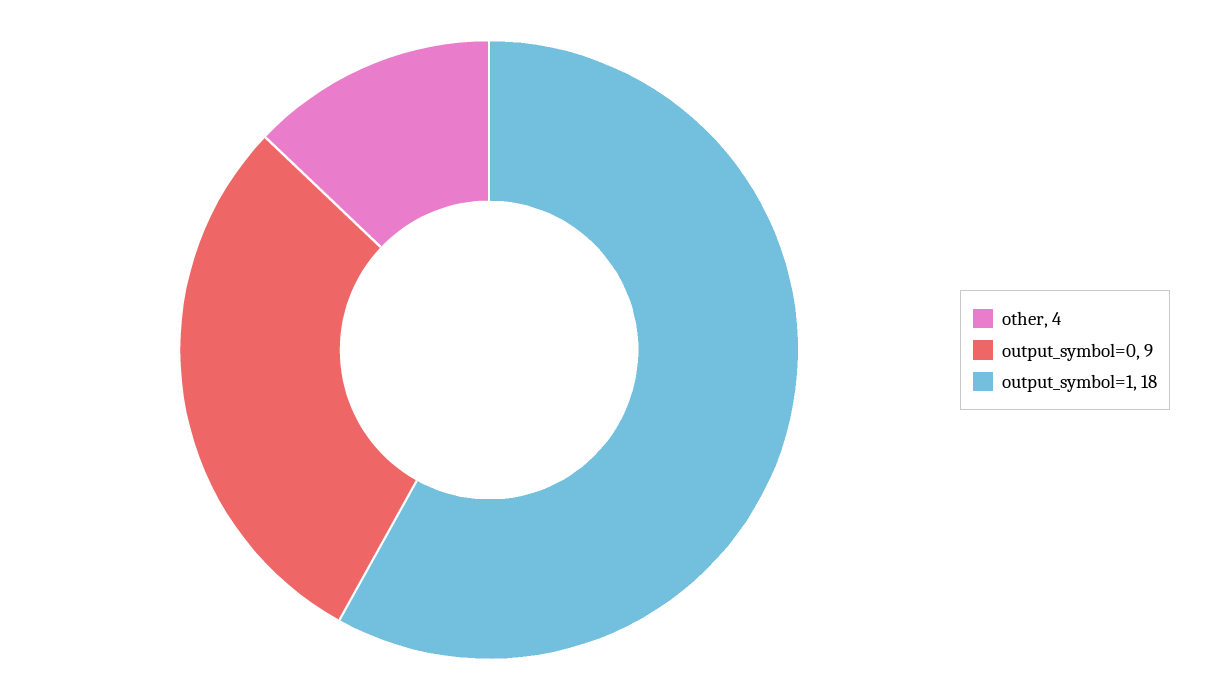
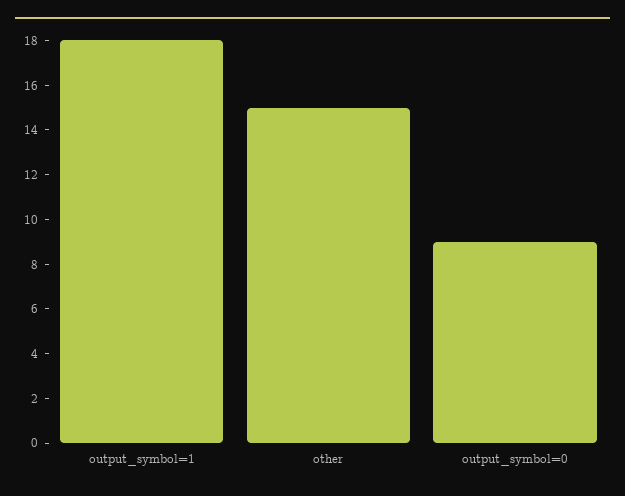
  {
-   "other": 4,
+   "other": 15,
    "output_symbol=0": 9,
    "output_symbol=1": 18
  }

